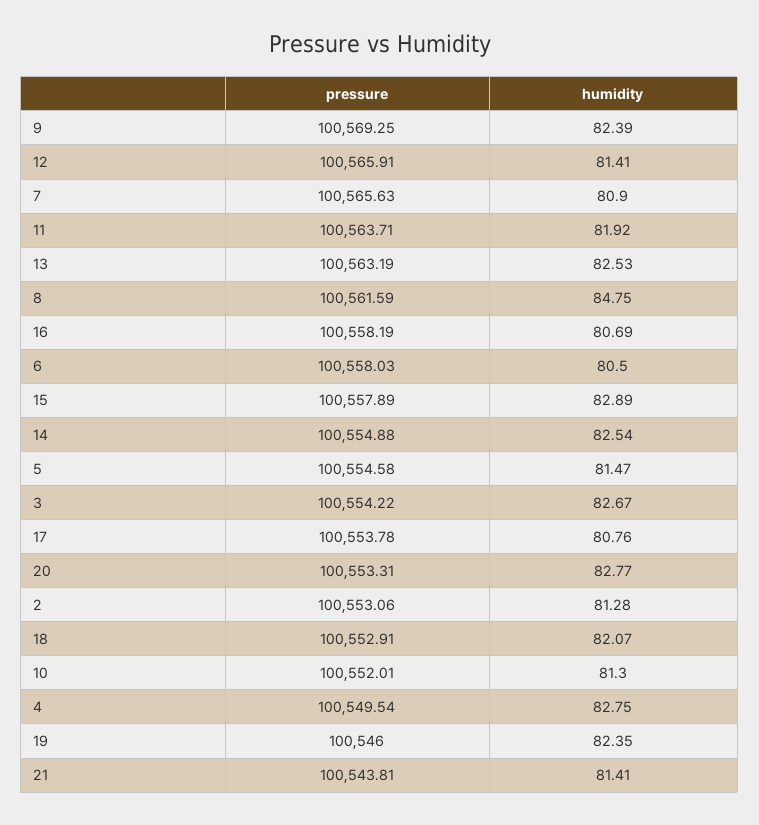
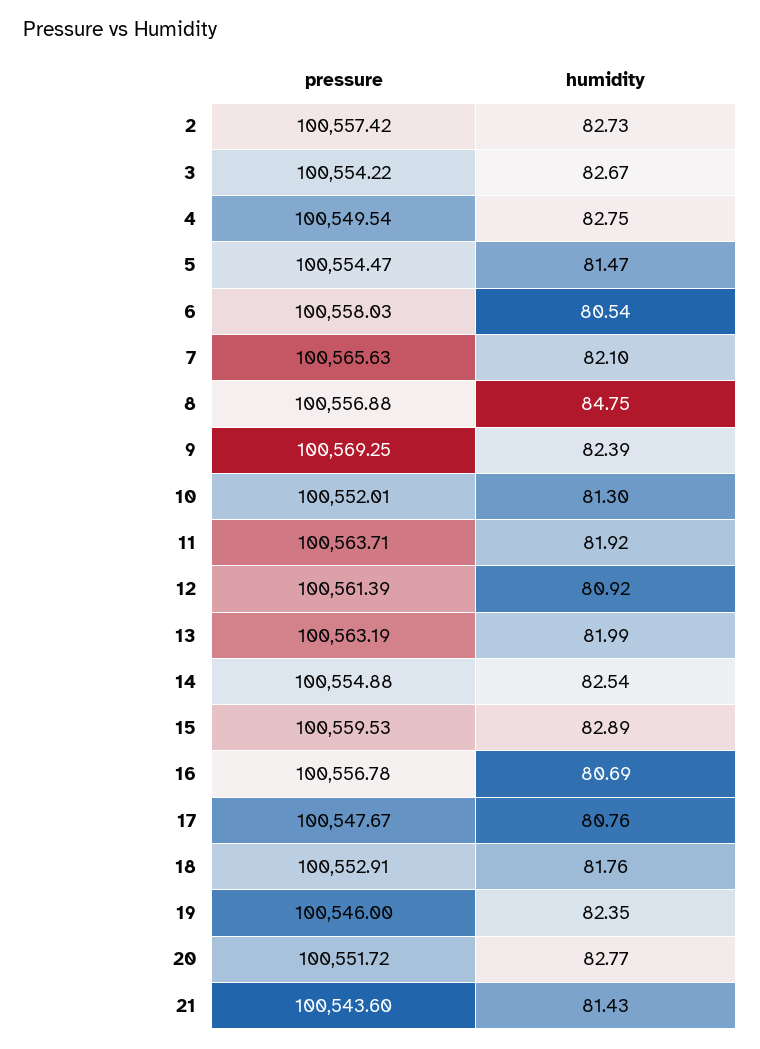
  {
    "pressure": {
      "9": 100569.25,
-     "12": 100565.91,
+     "12": 100561.39,
      "7": 100565.63,
      "11": 100563.71,
      "13": 100563.19,
-     "8": 100561.59,
+     "8": 100556.88,
-     "16": 100558.19,
+     "16": 100556.78,
      "6": 100558.03,
-     "15": 100557.89,
+     "15": 100559.53,
      "14": 100554.88,
-     "5": 100554.58,
+     "5": 100554.47,
      "3": 100554.22,
-     "17": 100553.78,
+     "17": 100547.67,
-     "20": 100553.31,
+     "20": 100551.72,
-     "2": 100553.06,
+     "2": 100557.42,
      "18": 100552.91,
      "10": 100552.01,
      "4": 100549.54,
      "19": 100546,
-     "21": 100543.81
+     "21": 100543.6
    },
    "humidity": {
      "9": 82.39,
-     "12": 81.41,
+     "12": 80.92,
-     "7": 80.9,
+     "7": 82.1,
      "11": 81.92,
-     "13": 82.53,
+     "13": 81.99,
      "8": 84.75,
      "16": 80.69,
-     "6": 80.5,
+     "6": 80.54,
      "15": 82.89,
      "14": 82.54,
      "5": 81.47,
      "3": 82.67,
      "17": 80.76,
      "20": 82.77,
-     "2": 81.28,
+     "2": 82.73,
-     "18": 82.07,
+     "18": 81.76,
      "10": 81.3,
      "4": 82.75,
      "19": 82.35,
-     "21": 81.41
+     "21": 81.43
    }
  }

